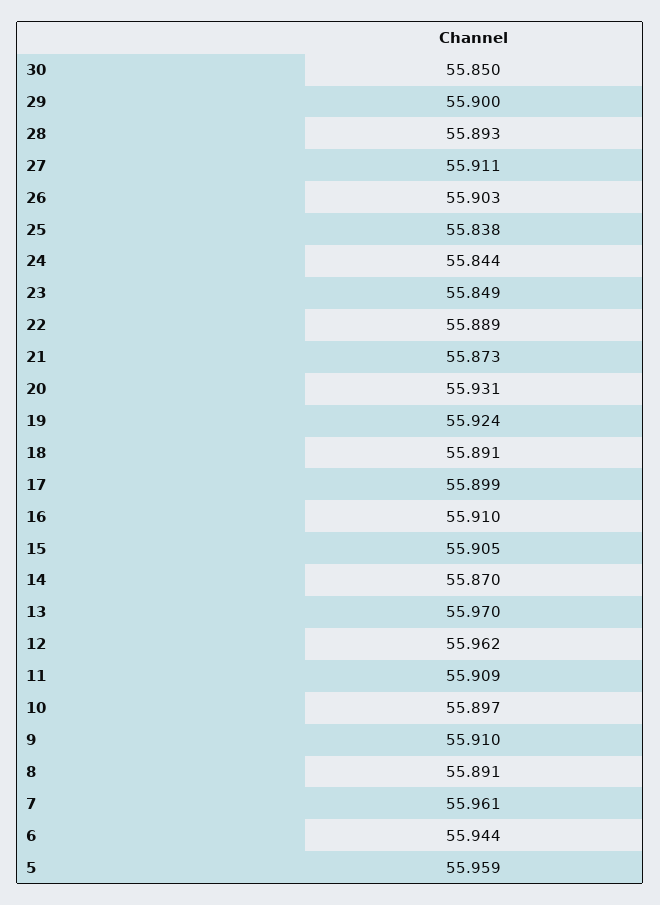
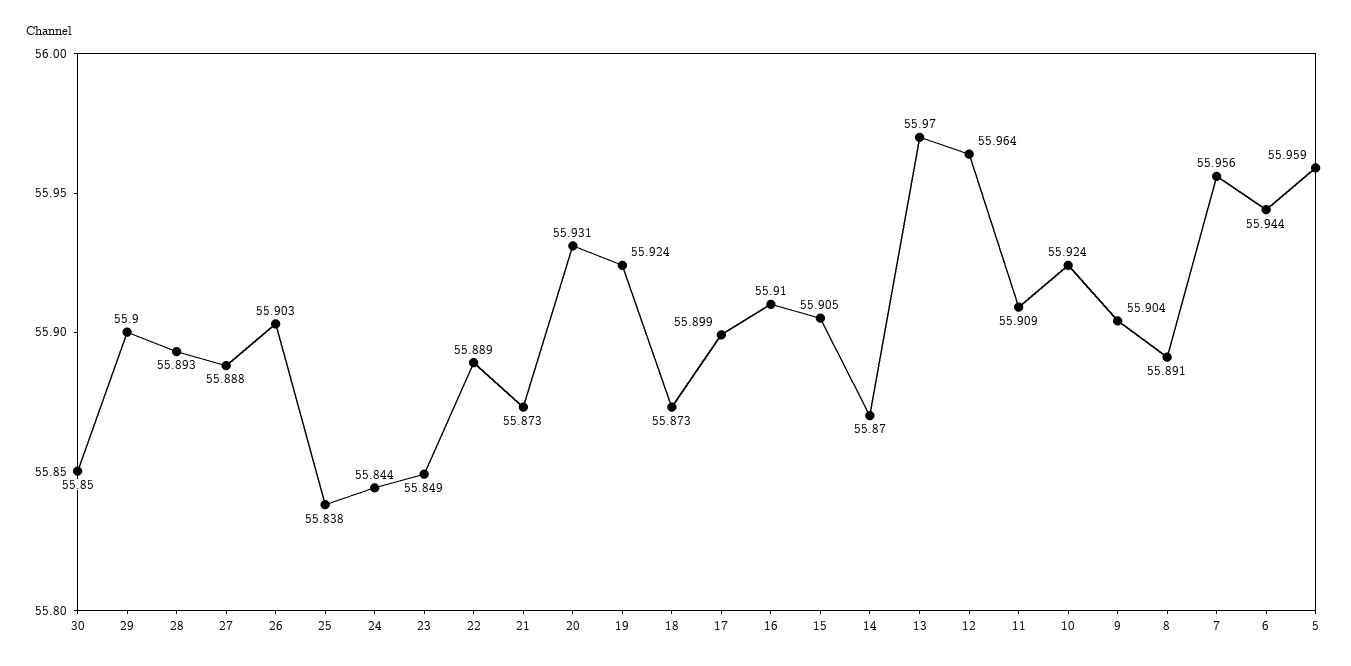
  {
    "30": 55.85,
    "29": 55.9,
    "28": 55.893,
-   "27": 55.911,
+   "27": 55.888,
    "26": 55.903,
    "25": 55.838,
    "24": 55.844,
    "23": 55.849,
    "22": 55.889,
    "21": 55.873,
    "20": 55.931,
    "19": 55.924,
-   "18": 55.891,
+   "18": 55.873,
    "17": 55.899,
    "16": 55.91,
    "15": 55.905,
    "14": 55.87,
    "13": 55.97,
-   "12": 55.962,
+   "12": 55.964,
    "11": 55.909,
-   "10": 55.897,
+   "10": 55.924,
-   "9": 55.91,
+   "9": 55.904,
    "8": 55.891,
-   "7": 55.961,
+   "7": 55.956,
    "6": 55.944,
    "5": 55.959
  }

